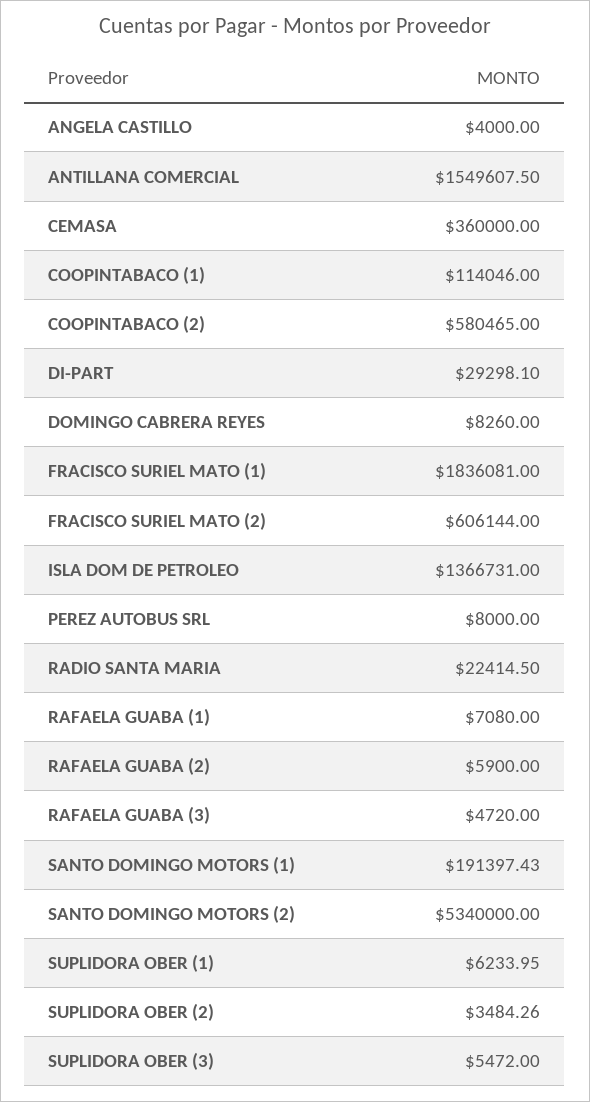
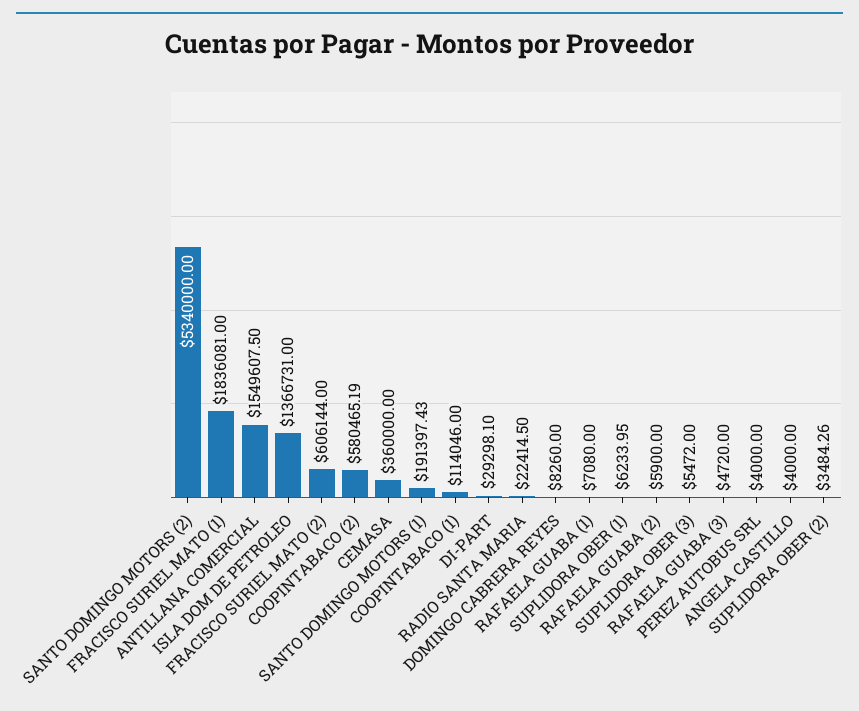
  {
    "ANGELA CASTILLO": 4000,
    "ANTILLANA COMERCIAL": 1549607.5,
    "CEMASA": 360000,
    "COOPINTABACO (1)": 114046,
-   "COOPINTABACO (2)": 580465,
+   "COOPINTABACO (2)": 580465.19,
    "DI-PART": 29298.1,
    "DOMINGO CABRERA REYES": 8260,
    "FRACISCO SURIEL MATO (1)": 1836081,
    "FRACISCO SURIEL MATO (2)": 606144,
    "ISLA DOM DE PETROLEO": 1366731,
-   "PEREZ AUTOBUS SRL": 8000,
+   "PEREZ AUTOBUS SRL": 4000,
    "RADIO SANTA MARIA": 22414.5,
    "RAFAELA GUABA (1)": 7080,
    "RAFAELA GUABA (2)": 5900,
    "RAFAELA GUABA (3)": 4720,
    "SANTO DOMINGO MOTORS (1)": 191397.43,
    "SANTO DOMINGO MOTORS (2)": 5340000,
    "SUPLIDORA OBER (1)": 6233.95,
    "SUPLIDORA OBER (2)": 3484.26,
    "SUPLIDORA OBER (3)": 5472
  }

